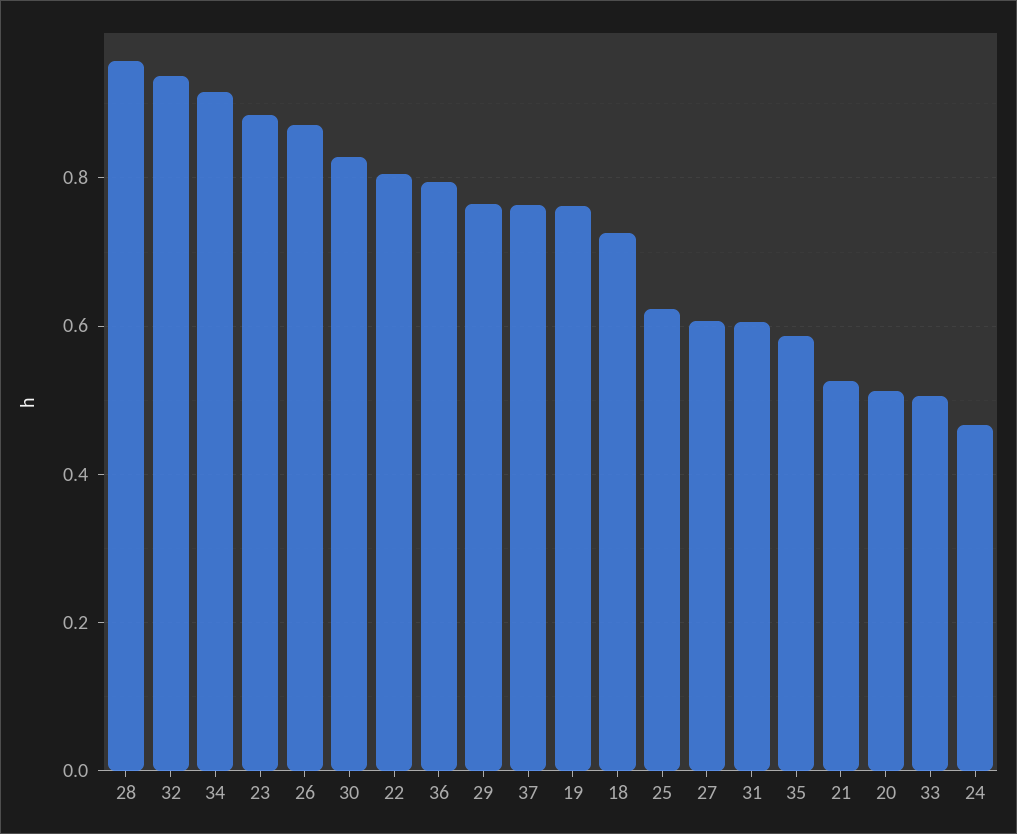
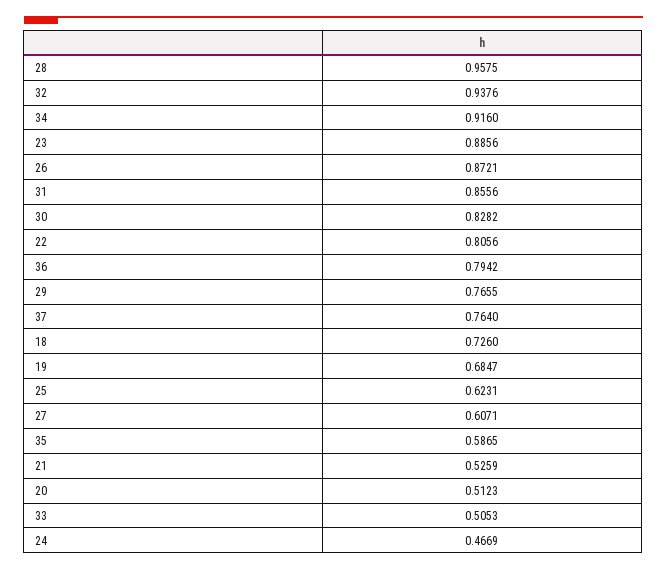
  {
    "28": 0.9575,
    "32": 0.9376,
    "34": 0.916,
    "23": 0.8856,
    "26": 0.8721,
    "30": 0.8282,
    "22": 0.8056,
    "36": 0.7942,
    "29": 0.7655,
    "37": 0.764,
-   "19": 0.76,
+   "19": 0.6847,
    "18": 0.726,
    "25": 0.6231,
    "27": 0.6071,
-   "31": 0.6,
+   "31": 0.8556,
    "35": 0.5865,
    "21": 0.5259,
    "20": 0.5123,
    "33": 0.5053,
    "24": 0.4669
  }

